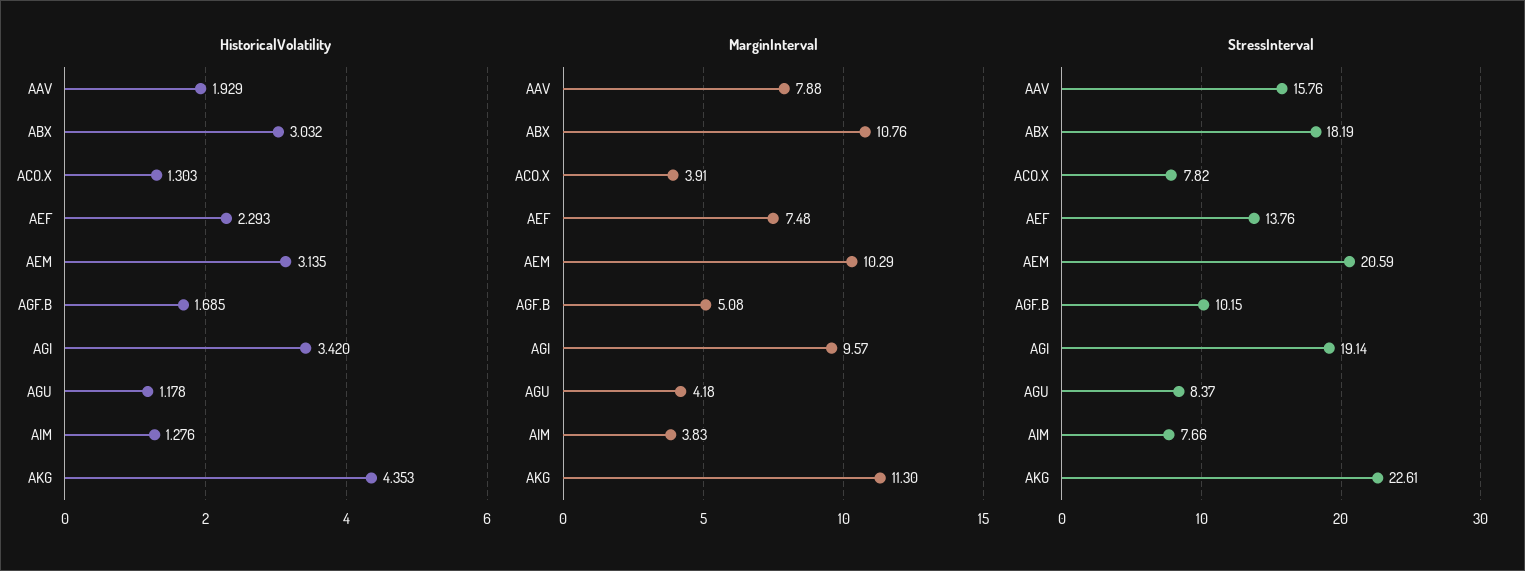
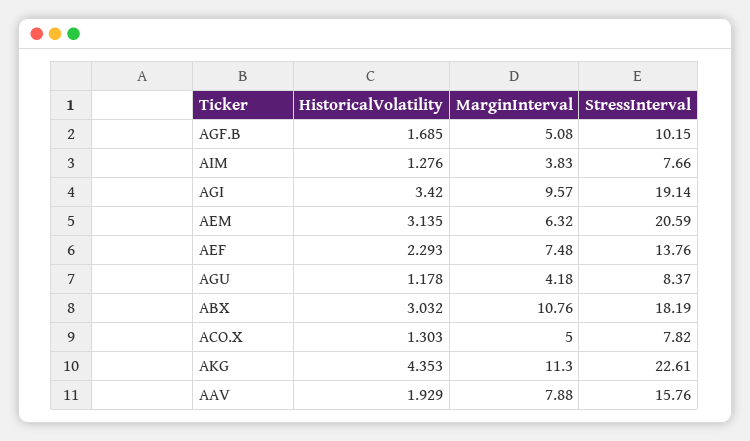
  {
    "HistoricalVolatility": {
      "AAV": 1.929,
      "ABX": 3.032,
      "ACO.X": 1.303,
      "AEF": 2.293,
      "AEM": 3.135,
      "AGF.B": 1.685,
      "AGI": 3.42,
      "AGU": 1.178,
      "AIM": 1.276,
      "AKG": 4.353
    },
    "MarginInterval": {
      "AAV": 7.88,
      "ABX": 10.76,
-     "ACO.X": 3.91,
+     "ACO.X": 5,
      "AEF": 7.48,
-     "AEM": 10.29,
+     "AEM": 6.32,
      "AGF.B": 5.08,
      "AGI": 9.57,
      "AGU": 4.18,
      "AIM": 3.83,
      "AKG": 11.3
    },
    "StressInterval": {
      "AAV": 15.76,
      "ABX": 18.19,
      "ACO.X": 7.82,
      "AEF": 13.76,
      "AEM": 20.59,
      "AGF.B": 10.15,
      "AGI": 19.14,
      "AGU": 8.37,
      "AIM": 7.66,
      "AKG": 22.61
    }
  }

